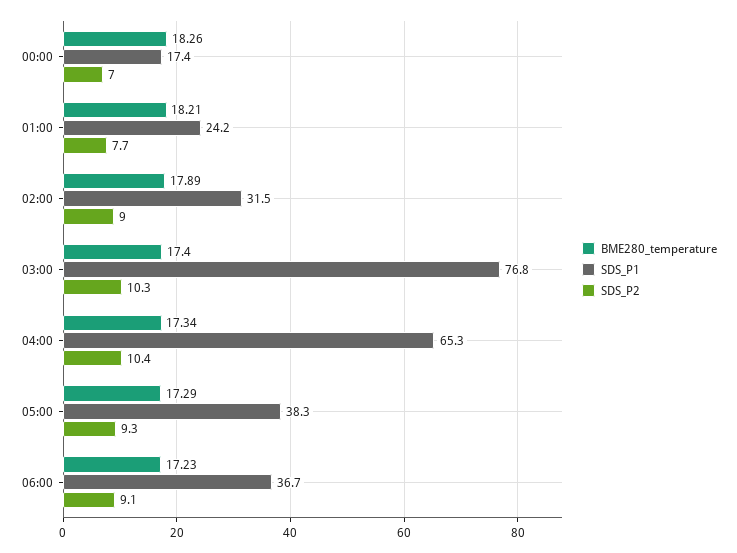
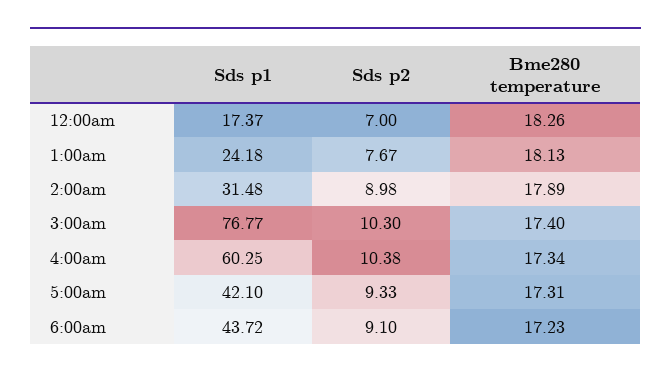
  {
    "BME280_temperature": {
      "00:00": 18.26,
-     "01:00": 18.21,
+     "01:00": 18.13,
      "02:00": 17.89,
      "03:00": 17.4,
      "04:00": 17.34,
-     "05:00": 17.29,
+     "05:00": 17.31,
      "06:00": 17.23
    },
    "SDS_P1": {
      "00:00": 17.37,
      "01:00": 24.18,
      "02:00": 31.48,
      "03:00": 76.77,
-     "04:00": 65.3,
+     "04:00": 60.25,
-     "05:00": 38.3,
+     "05:00": 42.1,
-     "06:00": 36.7
+     "06:00": 43.72
    },
    "SDS_P2": {
      "00:00": 7,
      "01:00": 7.67,
      "02:00": 8.98,
      "03:00": 10.3,
      "04:00": 10.38,
      "05:00": 9.33,
      "06:00": 9.1
    }
  }

